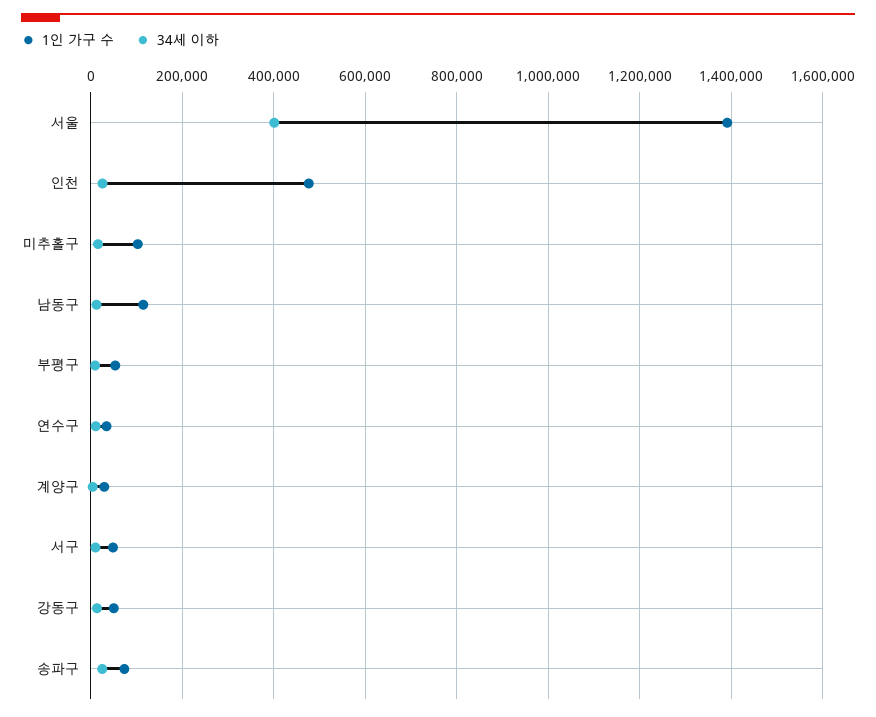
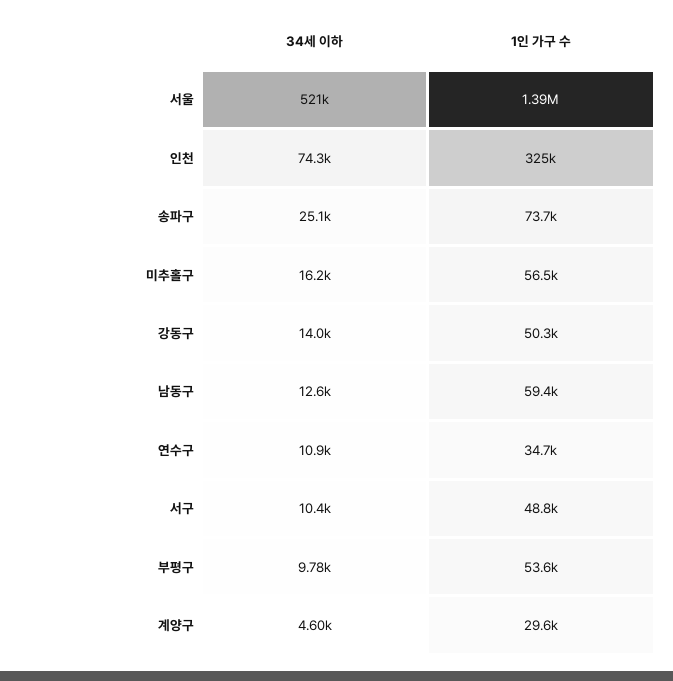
  {
    "1인 가구 수": {
      "서울": 1390000,
-     "인천": 480000,
+     "인천": 325000,
-     "미추홀구": 100000,
+     "미추홀구": 56500,
-     "남동구": 120000,
+     "남동구": 59400,
      "부평구": 53600,
      "연수구": 34700,
      "계양구": 29600,
      "서구": 48800,
      "강동구": 50300,
      "송파구": 73700
    },
    "34세 이하": {
-     "서울": 400000,
+     "서울": 521000,
-     "인천": 20000,
+     "인천": 74300,
      "미추홀구": 16200,
      "남동구": 12600,
      "부평구": 9780,
      "연수구": 10900,
      "계양구": 4600,
      "서구": 10400,
      "강동구": 14000,
      "송파구": 25100
    }
  }

